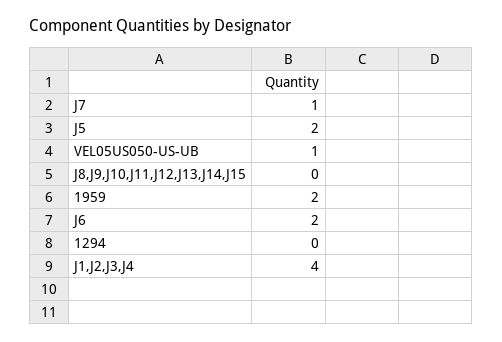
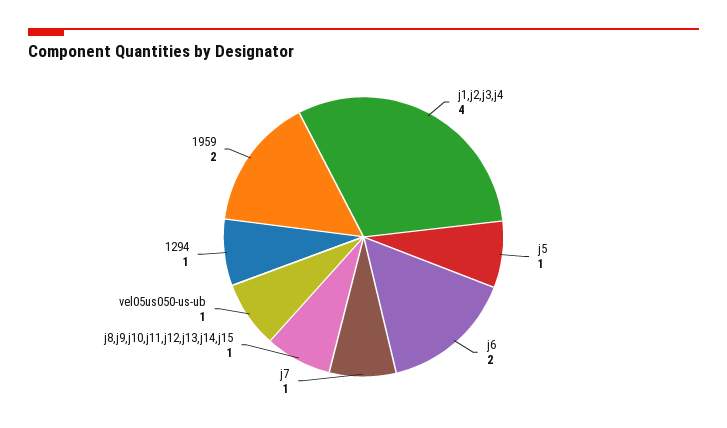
  {
    "J7": 1,
-   "J5": 2,
+   "J5": 1,
    "VEL05US050-US-UB": 1,
-   "J8,J9,J10,J11,J12,J13,J14,J15": 0,
+   "J8,J9,J10,J11,J12,J13,J14,J15": 1,
    "1959": 2,
    "J6": 2,
-   "1294": 0,
+   "1294": 1,
    "J1,J2,J3,J4": 4
  }

